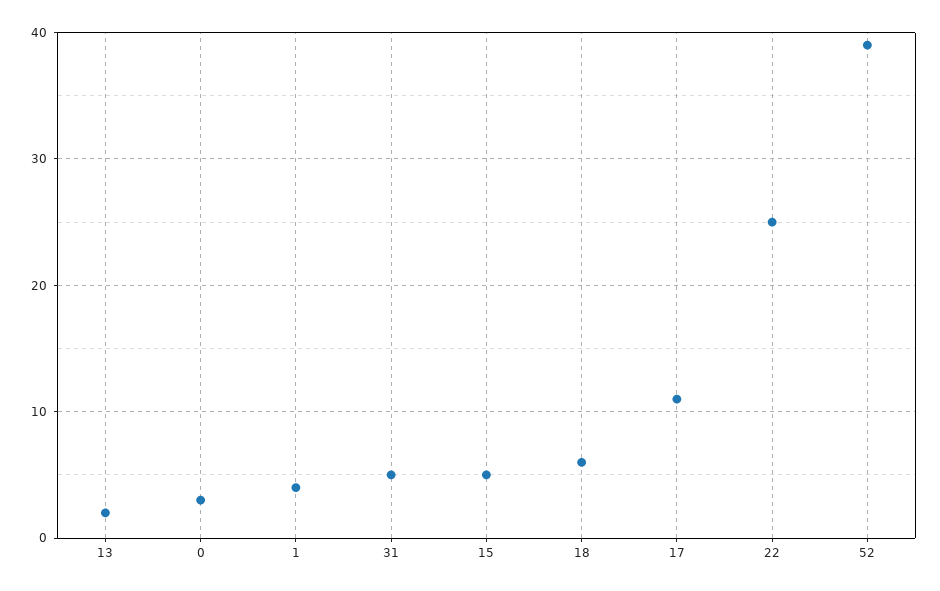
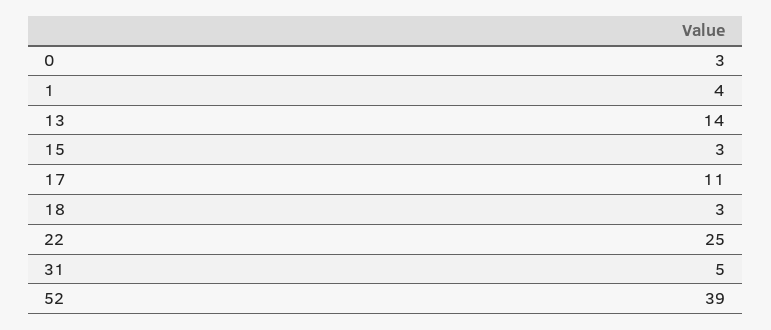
  {
-   "13": 2,
+   "13": 14,
    "0": 3,
    "1": 4,
    "31": 5,
-   "15": 5,
+   "15": 3,
-   "18": 6,
+   "18": 3,
    "17": 11,
    "22": 25,
    "52": 39
  }

